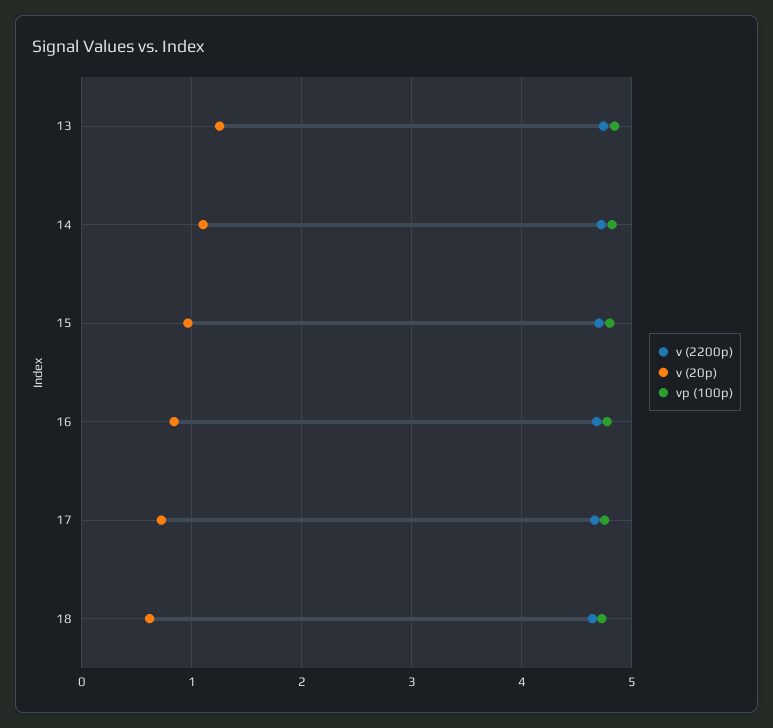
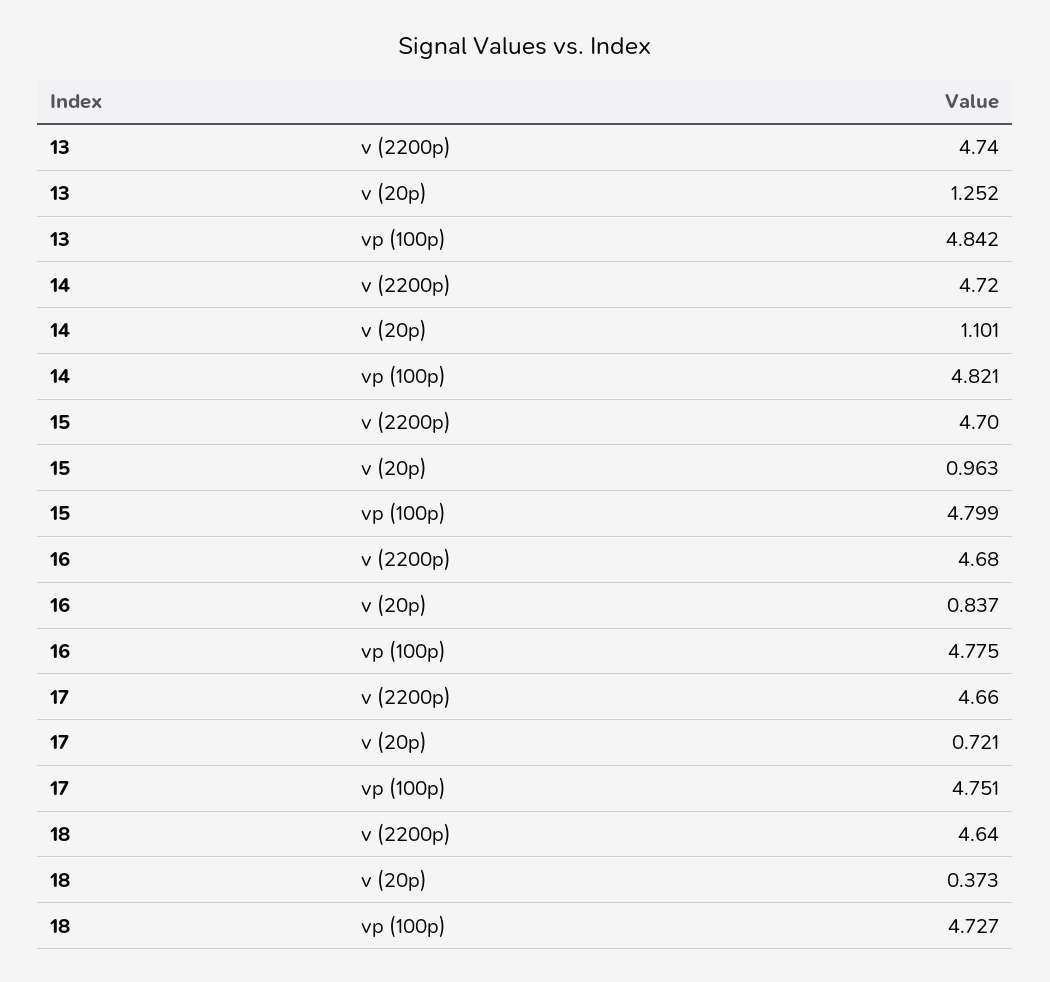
  {
    "v (2200p)": {
      "13": 4.74,
      "14": 4.72,
      "15": 4.7,
      "16": 4.68,
      "17": 4.66,
      "18": 4.64
    },
    "v (20p)": {
      "13": 1.252,
      "14": 1.101,
      "15": 0.963,
      "16": 0.837,
      "17": 0.721,
-     "18": 0.6
+     "18": 0.373
    },
    "vp (100p)": {
      "13": 4.842,
      "14": 4.821,
      "15": 4.799,
      "16": 4.775,
      "17": 4.751,
      "18": 4.727
    }
  }

